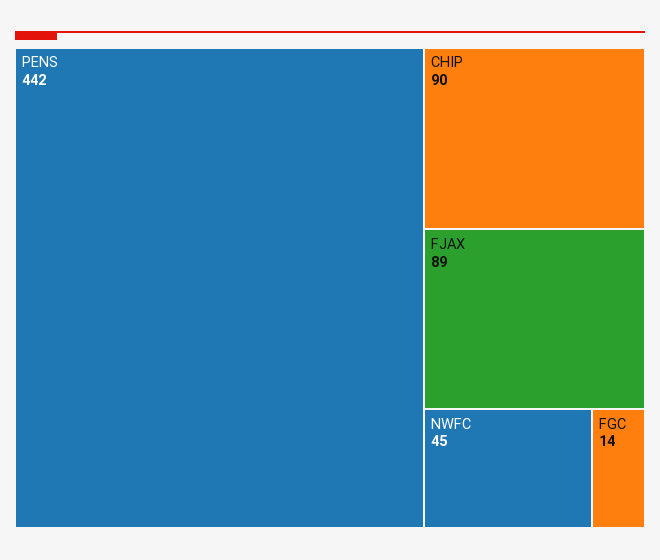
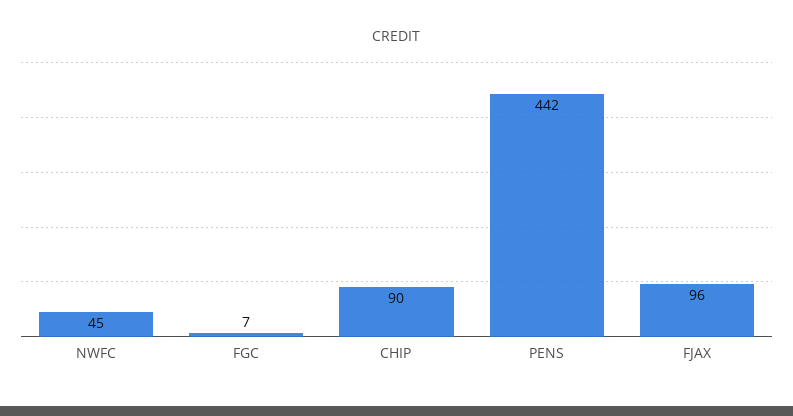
  {
    "PENS": 442,
    "CHIP": 90,
-   "FJAX": 89,
+   "FJAX": 96,
    "NWFC": 45,
-   "FGC": 14
+   "FGC": 7
  }

